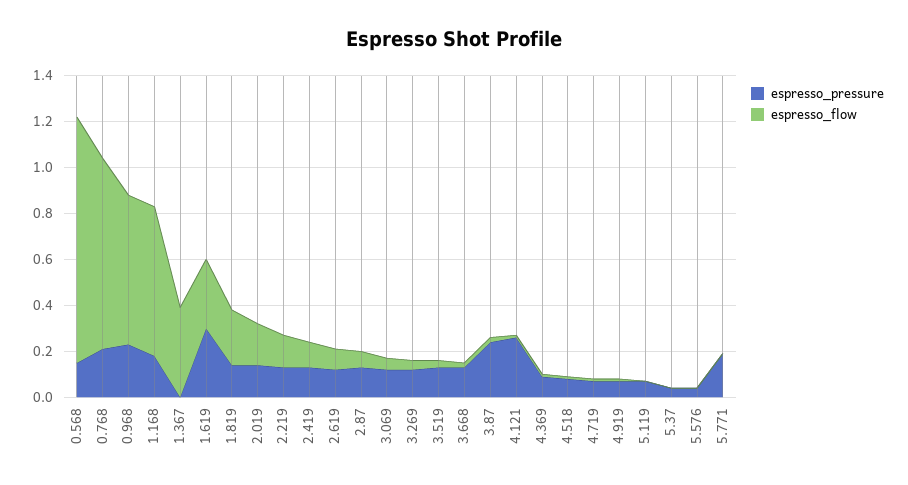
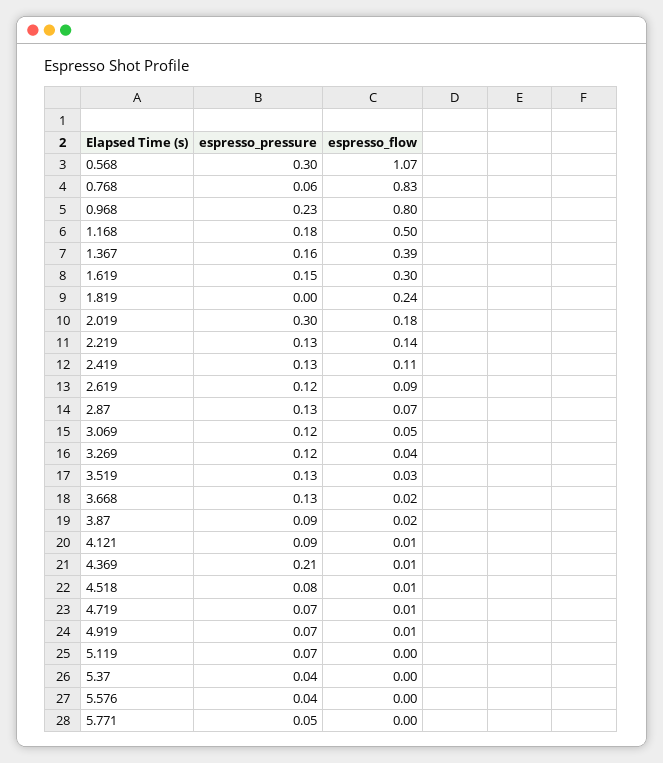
  {
    "espresso_pressure": {
-     "0.568": 0.15,
+     "0.568": 0.3,
-     "0.768": 0.2,
+     "0.768": 0.06,
      "0.968": 0.23,
      "1.168": 0.18,
-     "1.367": 0,
+     "1.367": 0.16,
-     "1.619": 0.3,
+     "1.619": 0.15,
-     "1.819": 0.15,
+     "1.819": 0,
-     "2.019": 0.15,
+     "2.019": 0.3,
      "2.219": 0.13,
      "2.419": 0.13,
      "2.619": 0.12,
      "2.87": 0.13,
      "3.069": 0.12,
      "3.269": 0.12,
      "3.519": 0.13,
      "3.668": 0.13,
-     "3.87": 0.25,
+     "3.87": 0.09,
-     "4.121": 0.25,
+     "4.121": 0.09,
-     "4.369": 0.1,
+     "4.369": 0.21,
      "4.518": 0.08,
      "4.719": 0.07,
      "4.919": 0.07,
      "5.119": 0.07,
      "5.37": 0.04,
      "5.576": 0.04,
-     "5.771": 0.2
+     "5.771": 0.05
    },
    "espresso_flow": {
      "0.568": 1.07,
      "0.768": 0.83,
-     "0.968": 0.65,
+     "0.968": 0.8,
-     "1.168": 0.65,
+     "1.168": 0.5,
      "1.367": 0.39,
      "1.619": 0.3,
      "1.819": 0.24,
      "2.019": 0.18,
      "2.219": 0.14,
      "2.419": 0.11,
      "2.619": 0.09,
      "2.87": 0.07,
      "3.069": 0.05,
      "3.269": 0.04,
      "3.519": 0.03,
      "3.668": 0.02,
      "3.87": 0.02,
      "4.121": 0.01,
      "4.369": 0.01,
      "4.518": 0.01,
      "4.719": 0.01,
      "4.919": 0.01,
      "5.119": 0,
      "5.37": 0,
      "5.576": 0,
      "5.771": 0
    }
  }

